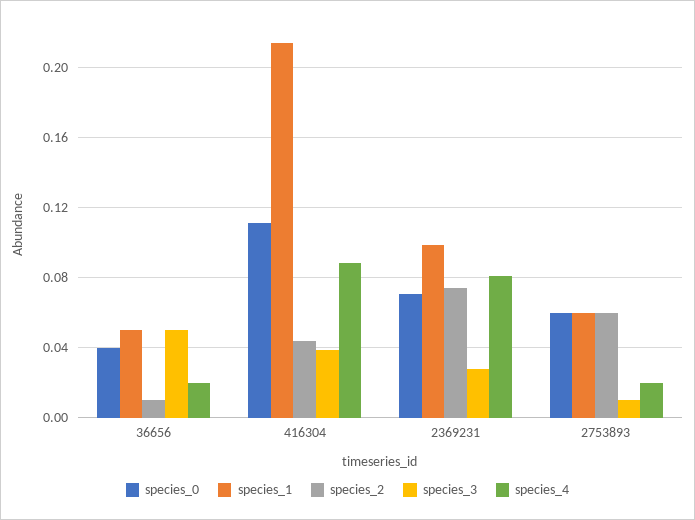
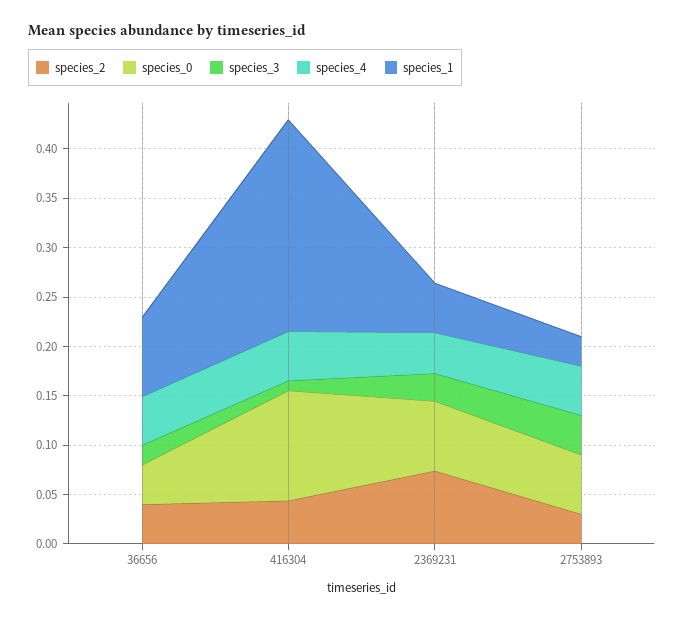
  {
    "species_0": {
      "36656": 0.04,
      "416304": 0.11,
      "2369231": 0.07,
      "2753893": 0.06
    },
    "species_1": {
-     "36656": 0.05,
+     "36656": 0.08,
      "416304": 0.215,
-     "2369231": 0.1,
+     "2369231": 0.05,
-     "2753893": 0.06
+     "2753893": 0.03
    },
    "species_2": {
-     "36656": 0.01,
+     "36656": 0.04,
      "416304": 0.045,
      "2369231": 0.075,
-     "2753893": 0.06
+     "2753893": 0.03
    },
    "species_3": {
-     "36656": 0.05,
+     "36656": 0.02,
-     "416304": 0.04,
+     "416304": 0.01,
      "2369231": 0.03,
-     "2753893": 0.01
+     "2753893": 0.04
    },
    "species_4": {
-     "36656": 0.02,
+     "36656": 0.05,
-     "416304": 0.09,
+     "416304": 0.05,
-     "2369231": 0.08,
+     "2369231": 0.04,
-     "2753893": 0.02
+     "2753893": 0.05
    }
  }

